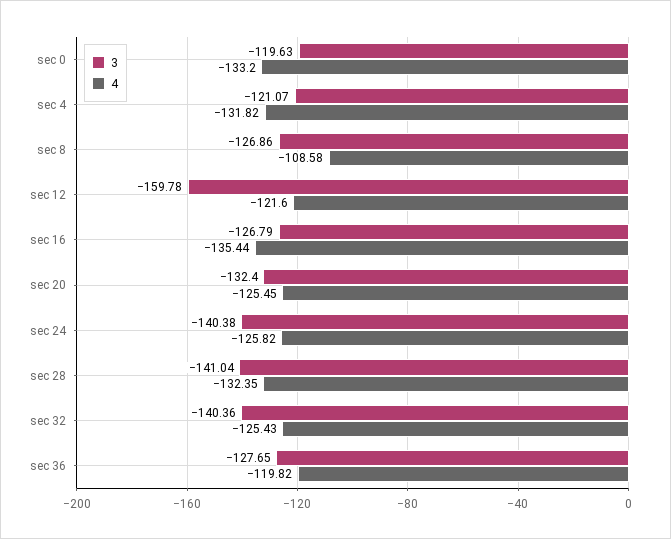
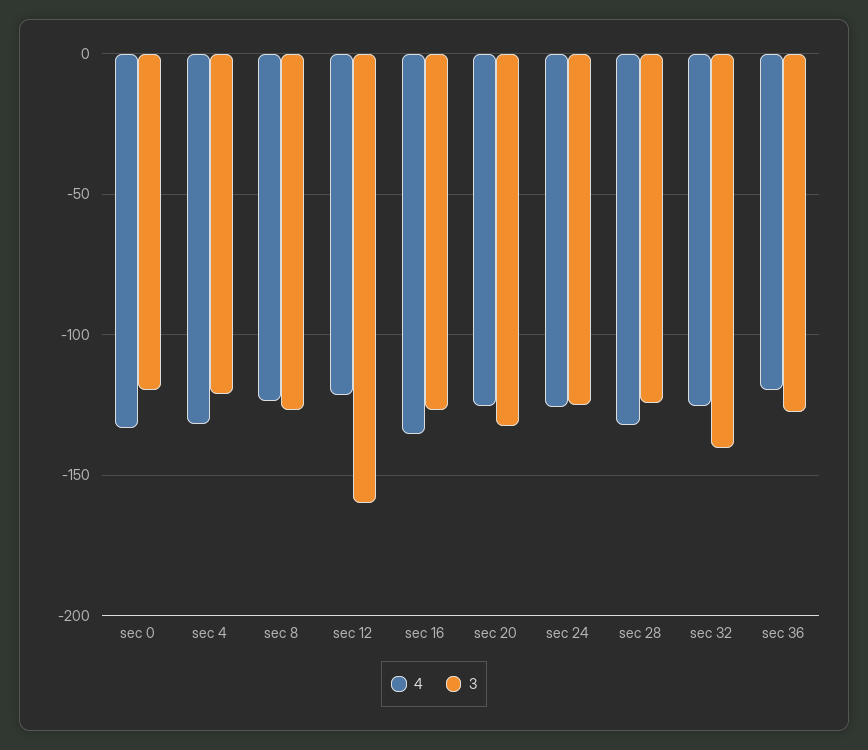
  {
    "3": {
      "sec 0": -119.63,
      "sec 4": -121.07,
      "sec 8": -126.86,
      "sec 12": -159.78,
      "sec 16": -126.79,
      "sec 20": -132.4,
-     "sec 24": -140.38,
+     "sec 24": -125,
-     "sec 28": -141.04,
+     "sec 28": -125,
      "sec 32": -140.36,
      "sec 36": -127.65
    },
    "4": {
      "sec 0": -133.2,
      "sec 4": -131.82,
-     "sec 8": -108.58,
+     "sec 8": -125,
      "sec 12": -121.6,
      "sec 16": -135.44,
      "sec 20": -125.45,
      "sec 24": -125.82,
      "sec 28": -132.35,
      "sec 32": -125.43,
      "sec 36": -119.82
    }
  }

